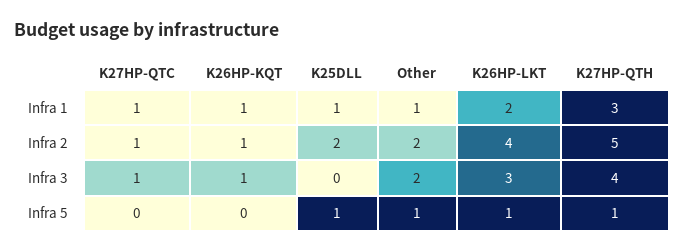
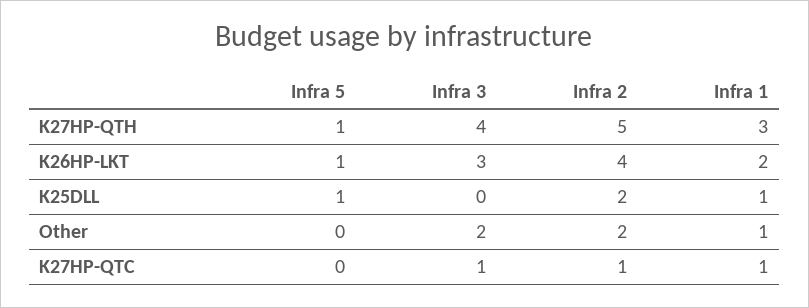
  {
    "K27HP-QTC": {
      "Infra 1": 1,
      "Infra 2": 1,
      "Infra 3": 1,
      "Infra 5": 0
    },
-   "K26HP-KQT": {
-     "Infra 1": 1,
-     "Infra 2": 1,
-     "Infra 3": 1,
-     "Infra 5": 0
-   },
    "K25DLL": {
      "Infra 1": 1,
      "Infra 2": 2,
      "Infra 3": 0,
      "Infra 5": 1
    },
    "Other": {
      "Infra 1": 1,
      "Infra 2": 2,
      "Infra 3": 2,
-     "Infra 5": 1
+     "Infra 5": 0
    },
    "K26HP-LKT": {
      "Infra 1": 2,
      "Infra 2": 4,
      "Infra 3": 3,
      "Infra 5": 1
    },
    "K27HP-QTH": {
      "Infra 1": 3,
      "Infra 2": 5,
      "Infra 3": 4,
      "Infra 5": 1
    }
  }

